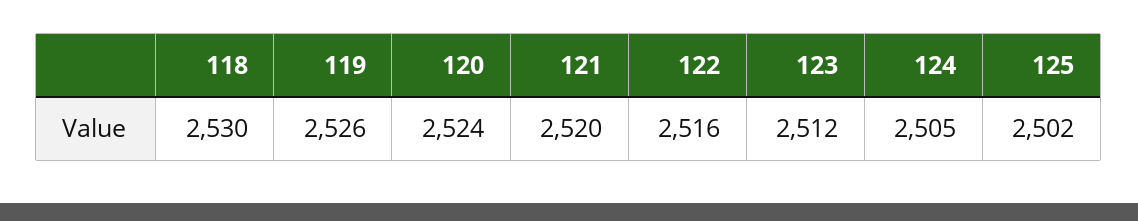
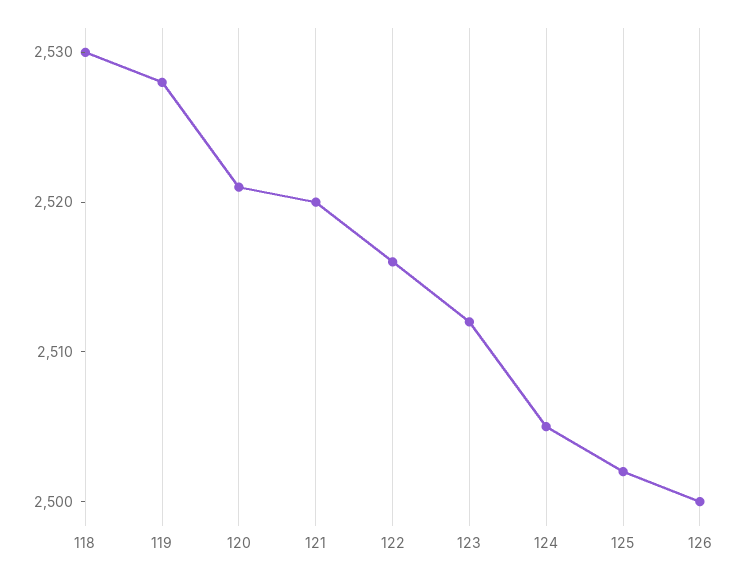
  {
    "118": 2530,
-   "119": 2526,
+   "119": 2528,
-   "120": 2524,
+   "120": 2521,
    "121": 2520,
    "122": 2516,
    "123": 2512,
    "124": 2505,
-   "125": 2502
+   "125": 2502,
+   "126": 2500
  }

